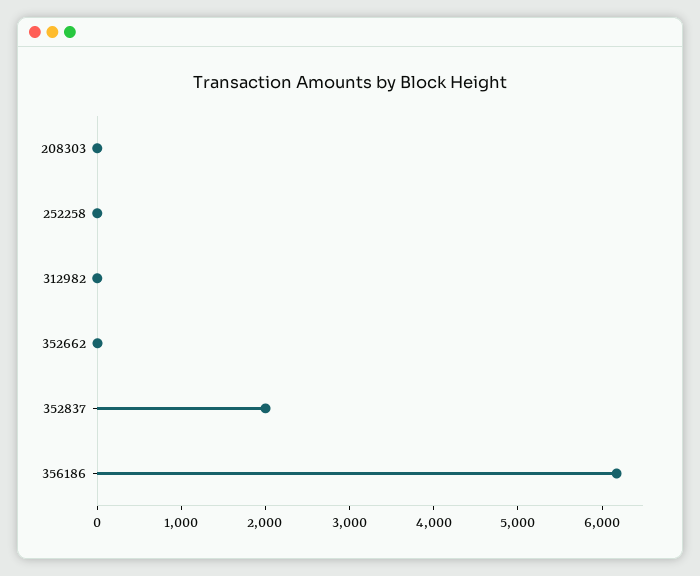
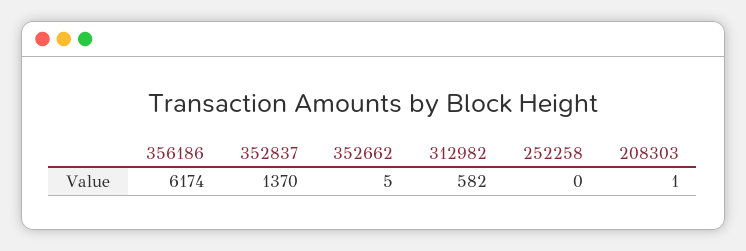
  {
    "208303": 1,
    "252258": 0,
-   "312982": 0,
+   "312982": 582,
    "352662": 5,
-   "352837": 2000,
+   "352837": 1370,
    "356186": 6174
  }

